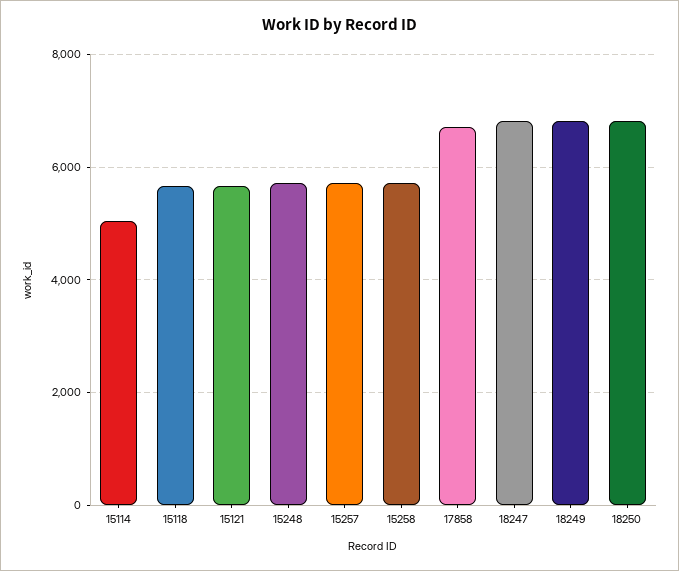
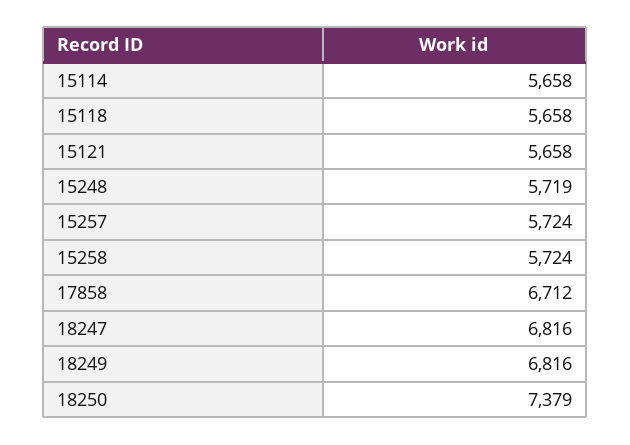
  {
-   "15114": 5000,
+   "15114": 5658,
    "15118": 5658,
    "15121": 5658,
    "15248": 5719,
    "15257": 5724,
    "15258": 5724,
    "17858": 6712,
    "18247": 6816,
    "18249": 6816,
-   "18250": 6800
+   "18250": 7379
  }

